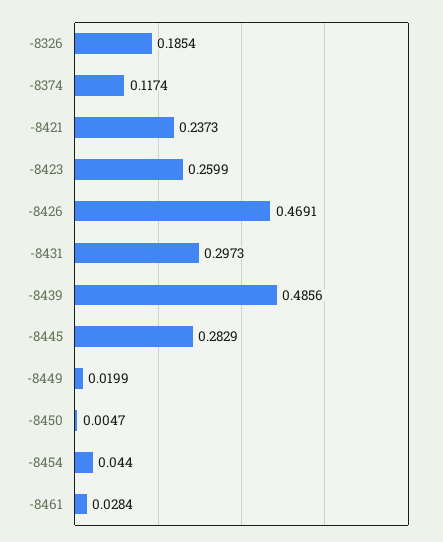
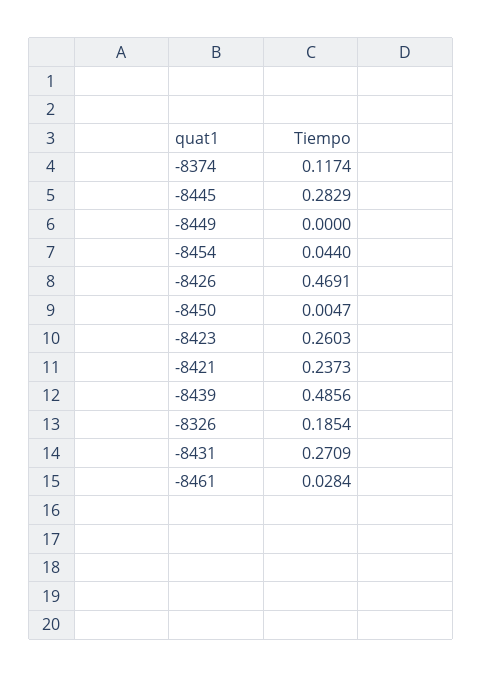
  {
    "-8326": 0.1854,
    "-8374": 0.1174,
    "-8421": 0.2373,
-   "-8423": 0.2599,
+   "-8423": 0.2603,
    "-8426": 0.4691,
-   "-8431": 0.2973,
+   "-8431": 0.2709,
    "-8439": 0.4856,
    "-8445": 0.2829,
-   "-8449": 0.0199,
+   "-8449": 0,
    "-8450": 0.0047,
    "-8454": 0.044,
    "-8461": 0.0284
  }

